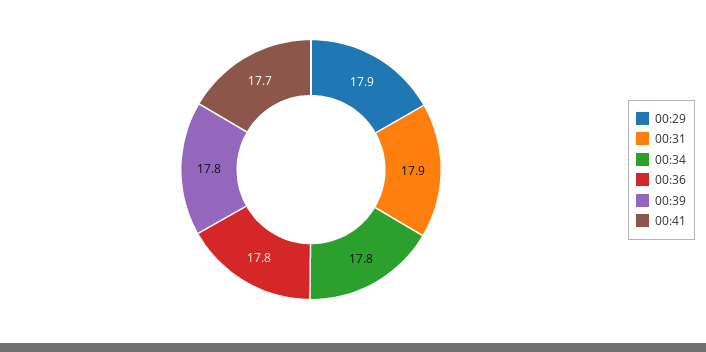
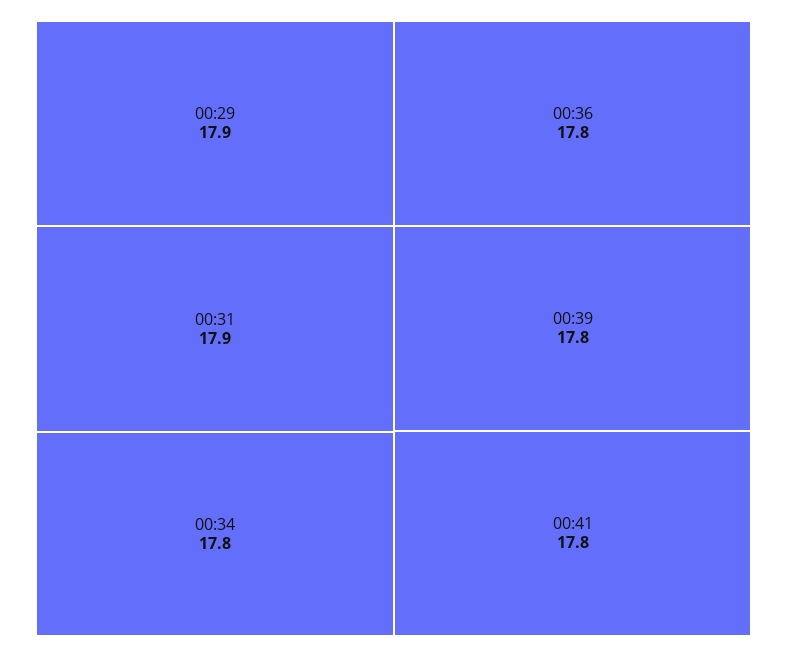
  {
    "00:29": 17.9,
    "00:31": 17.9,
    "00:34": 17.8,
    "00:36": 17.8,
    "00:39": 17.8,
-   "00:41": 17.7
+   "00:41": 17.8
  }

